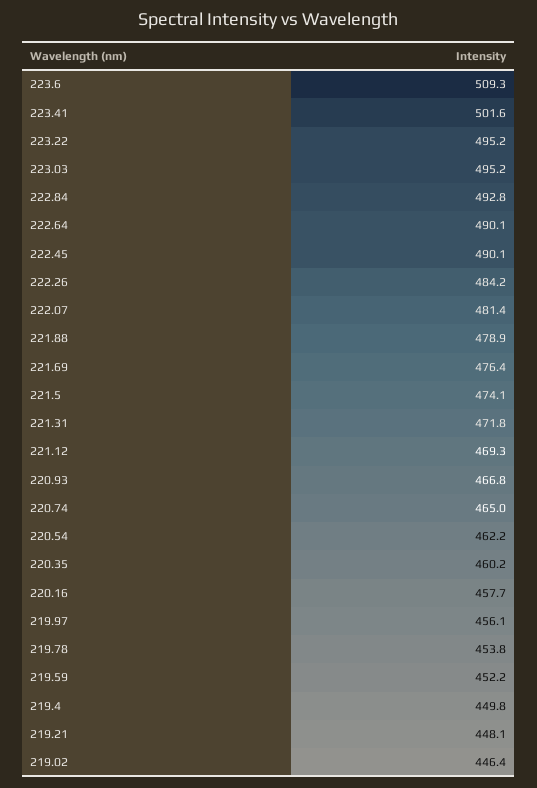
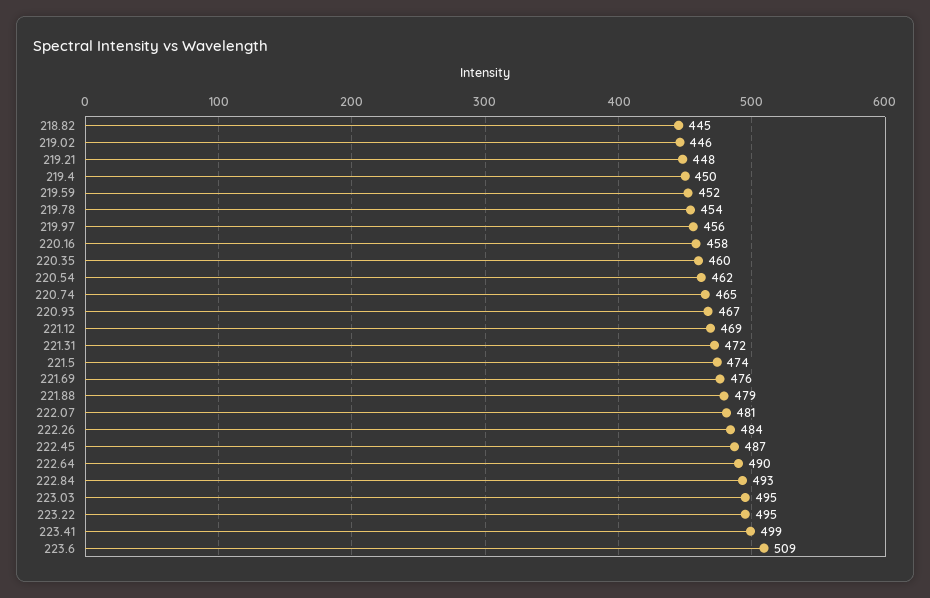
  {
    "223.6": 509.3,
-   "223.41": 501.6,
+   "223.41": 499,
    "223.22": 495.2,
    "223.03": 495.2,
    "222.84": 492.8,
    "222.64": 490.1,
-   "222.45": 490.1,
+   "222.45": 487,
    "222.26": 484.2,
    "222.07": 481.4,
    "221.88": 478.9,
    "221.69": 476.4,
    "221.5": 474.1,
    "221.31": 471.8,
    "221.12": 469.3,
    "220.93": 466.8,
    "220.74": 465,
    "220.54": 462.2,
    "220.35": 460.2,
    "220.16": 457.7,
    "219.97": 456.1,
    "219.78": 453.8,
    "219.59": 452.2,
    "219.4": 449.8,
    "219.21": 448.1,
-   "219.02": 446.4
+   "219.02": 446.4,
+   "218.82": 445
  }

